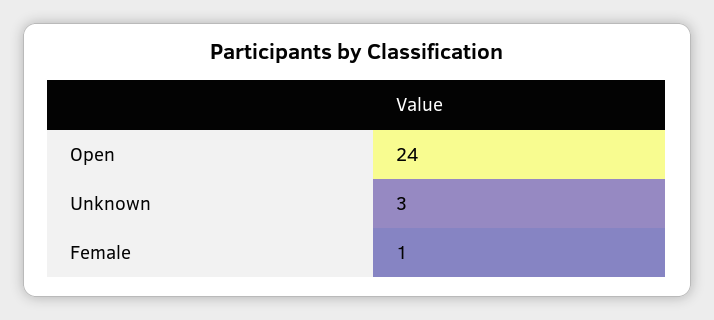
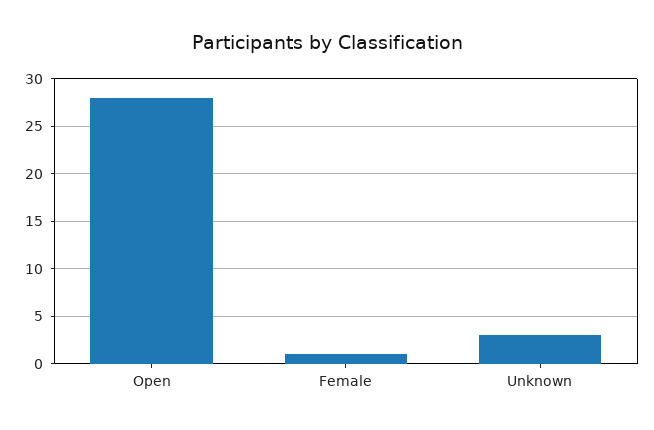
  {
-   "Open": 24,
+   "Open": 28,
    "Unknown": 3,
    "Female": 1
  }

